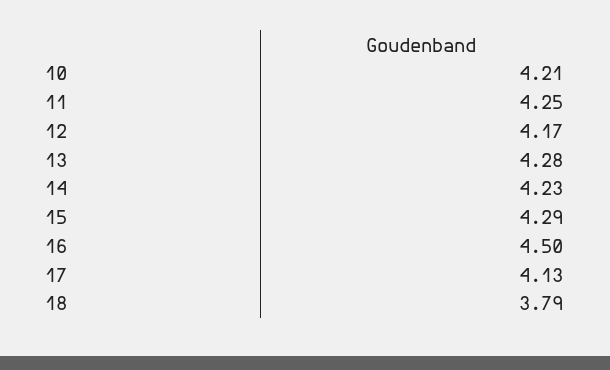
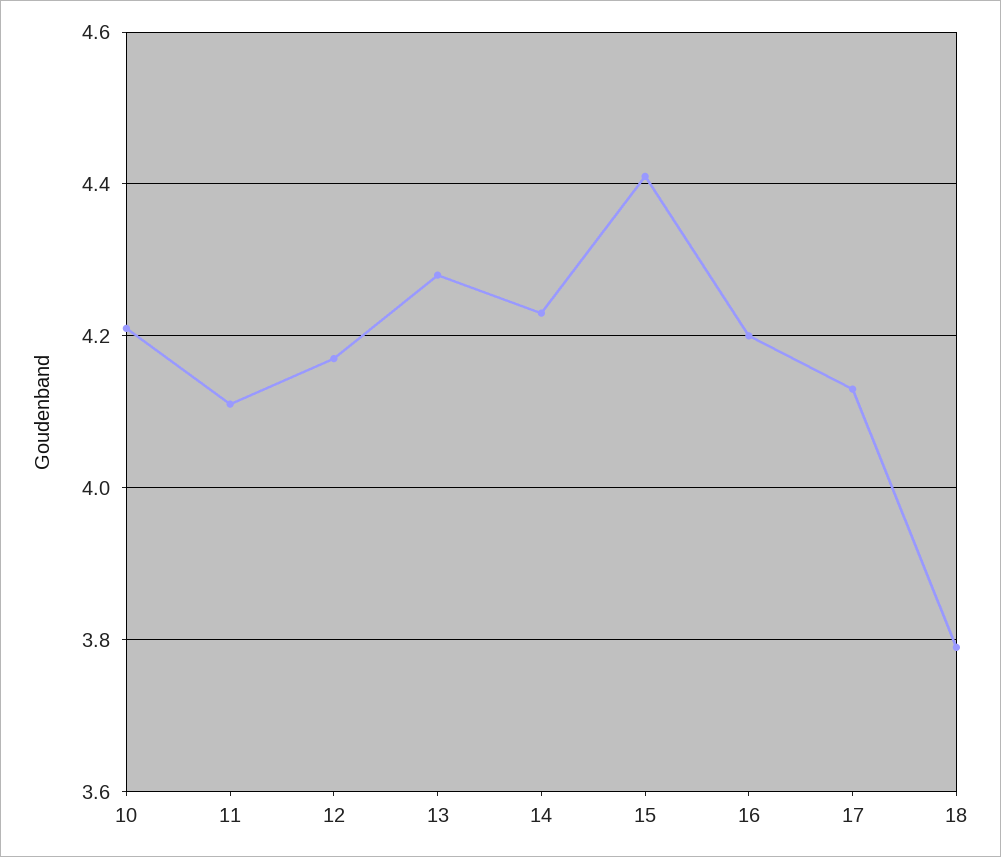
  {
    "10": 4.21,
-   "11": 4.25,
+   "11": 4.1,
    "12": 4.17,
    "13": 4.28,
    "14": 4.23,
-   "15": 4.29,
+   "15": 4.4,
-   "16": 4.5,
+   "16": 4.2,
    "17": 4.13,
    "18": 3.79
  }

